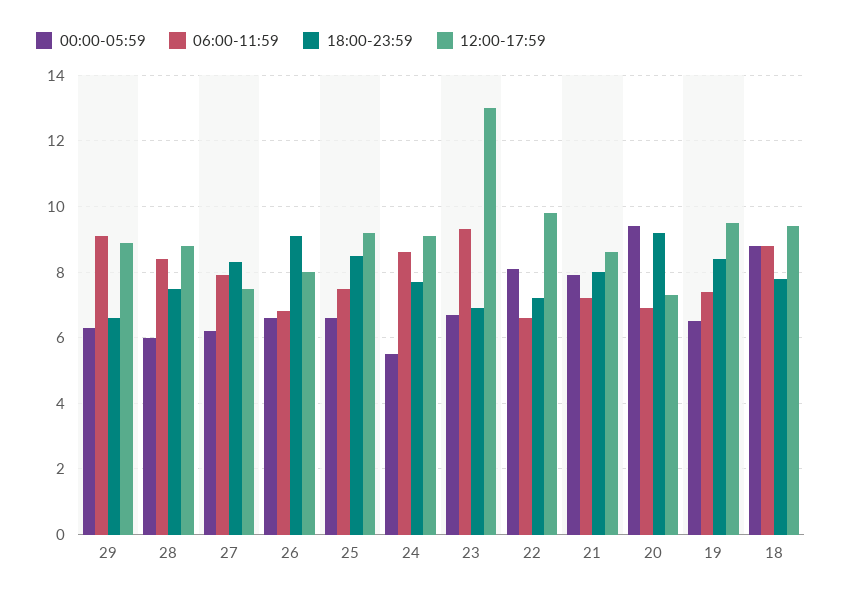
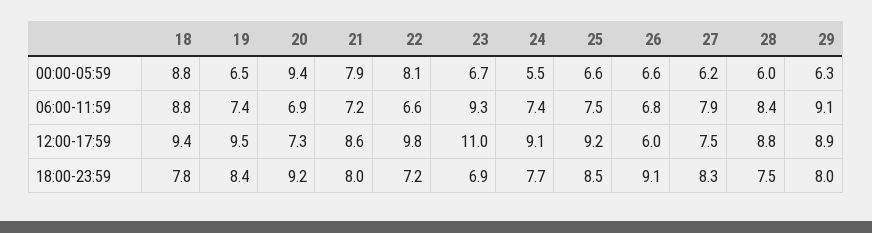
  {
    "00:00-05:59": {
      "29": 6.3,
      "28": 6,
      "27": 6.2,
      "26": 6.6,
      "25": 6.6,
      "24": 5.5,
      "23": 6.7,
      "22": 8.1,
      "21": 7.9,
      "20": 9.4,
      "19": 6.5,
      "18": 8.8
    },
    "06:00-11:59": {
      "29": 9.1,
      "28": 8.4,
      "27": 7.9,
      "26": 6.8,
      "25": 7.5,
-     "24": 8.5,
+     "24": 7.4,
      "23": 9.3,
      "22": 6.6,
      "21": 7.2,
      "20": 6.9,
      "19": 7.4,
      "18": 8.8
    },
    "18:00-23:59": {
-     "29": 6.5,
+     "29": 8,
      "28": 7.5,
      "27": 8.3,
      "26": 9.1,
      "25": 8.5,
      "24": 7.7,
      "23": 6.9,
      "22": 7.2,
      "21": 8,
      "20": 9.2,
      "19": 8.4,
      "18": 7.8
    },
    "12:00-17:59": {
      "29": 8.9,
      "28": 8.8,
      "27": 7.5,
-     "26": 8,
+     "26": 6,
      "25": 9.2,
      "24": 9.1,
-     "23": 13,
+     "23": 11,
      "22": 9.8,
      "21": 8.6,
      "20": 7.3,
      "19": 9.5,
      "18": 9.4
    }
  }

